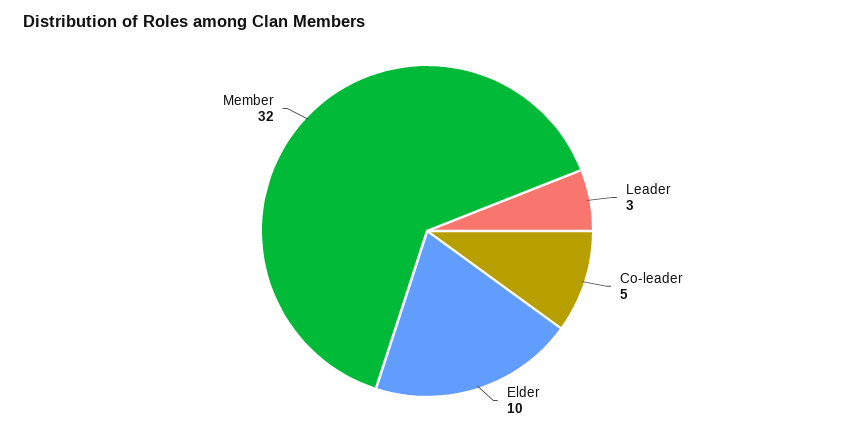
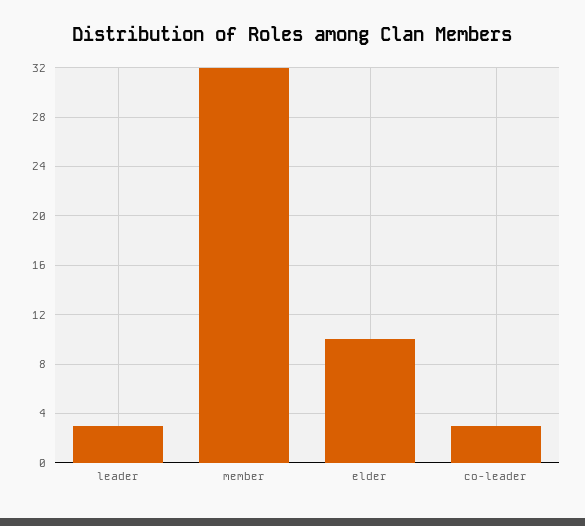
  {
    "Leader": 3,
-   "Co-leader": 5,
+   "Co-leader": 3,
    "Elder": 10,
    "Member": 32
  }

